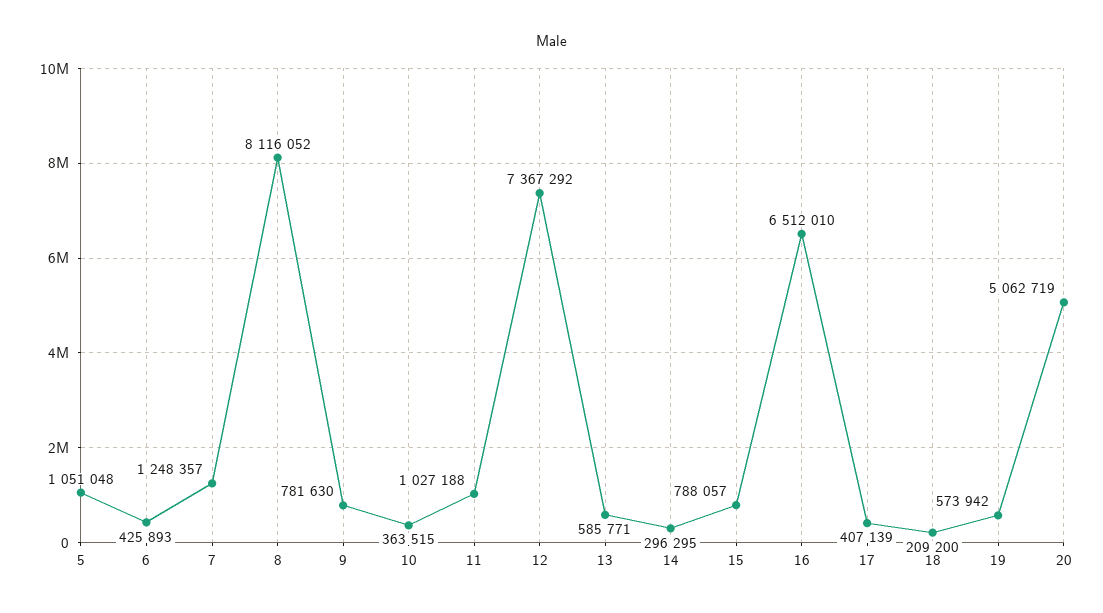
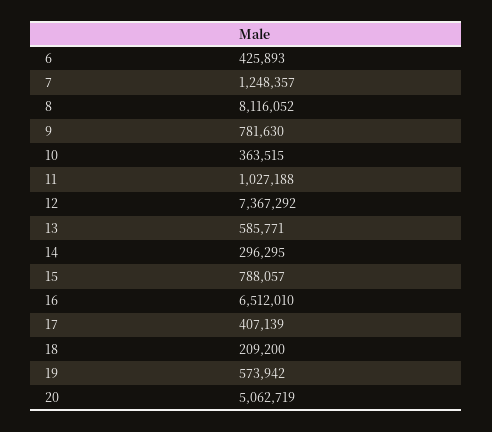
  {
-   "5": 1051048,
    "6": 425893,
    "7": 1248357,
    "8": 8116052,
    "9": 781630,
    "10": 363515,
    "11": 1027188,
    "12": 7367292,
    "13": 585771,
    "14": 296295,
    "15": 788057,
    "16": 6512010,
    "17": 407139,
    "18": 209200,
    "19": 573942,
    "20": 5062719
  }

